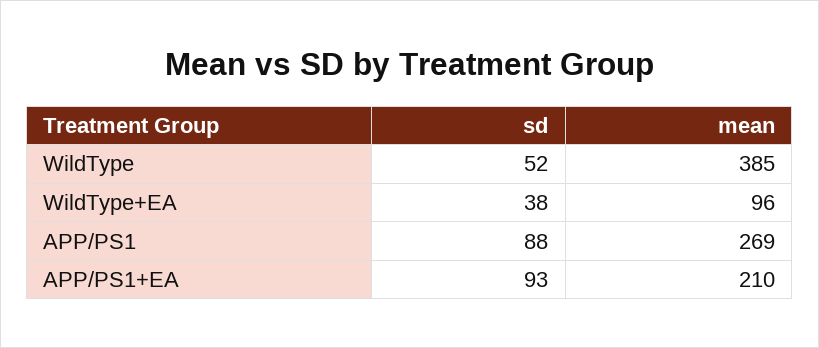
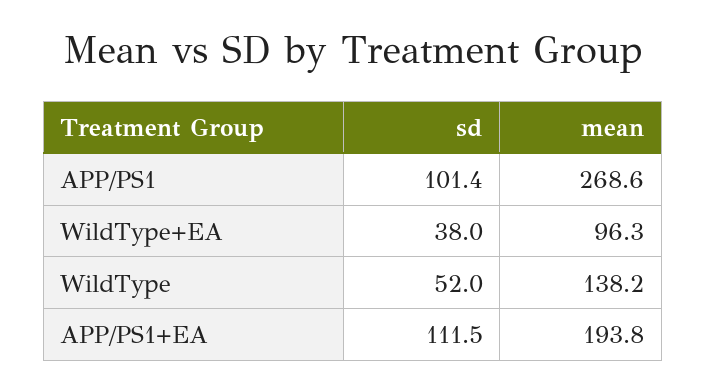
  {
    "sd": {
      "WildType": 52,
      "WildType+EA": 38,
-     "APP/PS1": 88,
+     "APP/PS1": 101.4,
-     "APP/PS1+EA": 93
+     "APP/PS1+EA": 111.5
    },
    "mean": {
-     "WildType": 385,
+     "WildType": 138.2,
      "WildType+EA": 96.3,
      "APP/PS1": 268.6,
-     "APP/PS1+EA": 210
+     "APP/PS1+EA": 193.8
    }
  }

